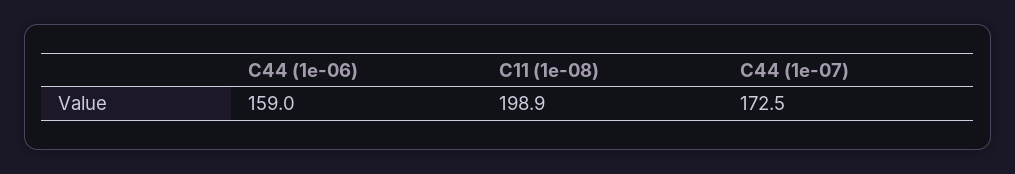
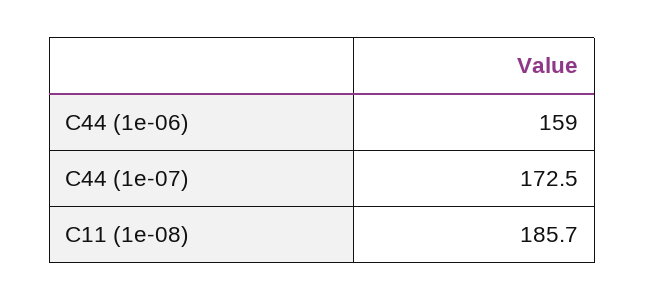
  {
    "C44 (1e-06)": 159,
-   "C11 (1e-08)": 198.9,
+   "C11 (1e-08)": 185.7,
    "C44 (1e-07)": 172.5
  }

